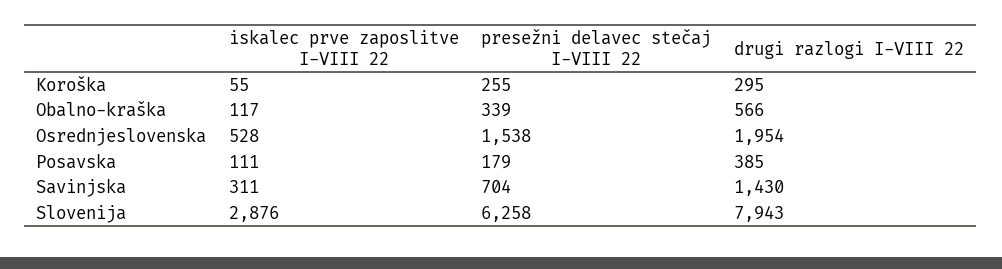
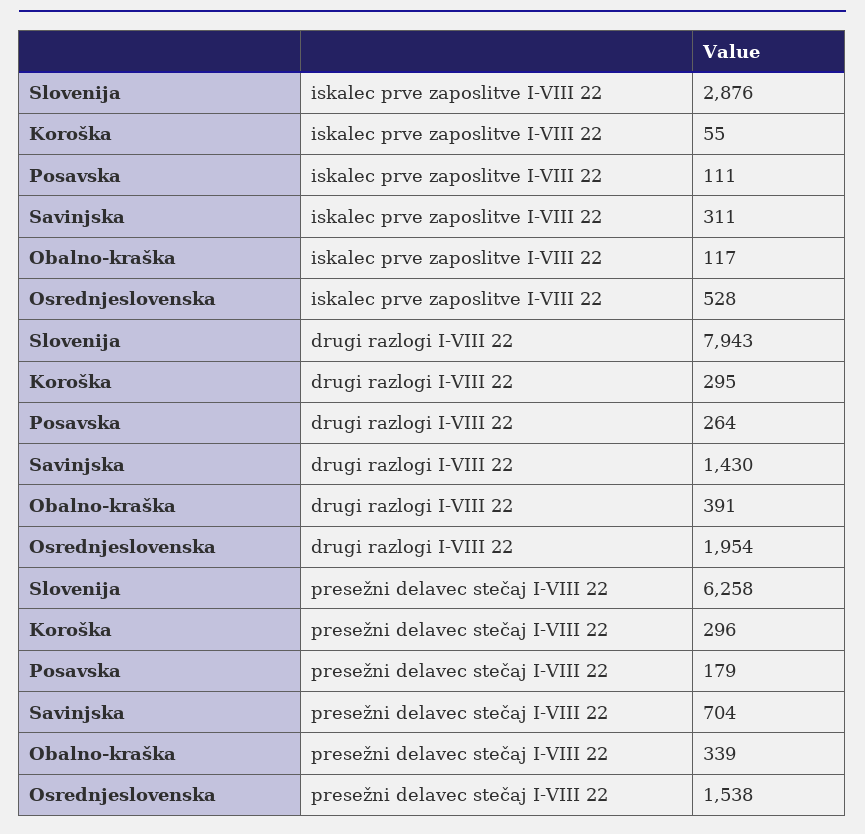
  {
    "iskalec prve zaposlitve I-VIII 22": {
      "Koroška": 55,
      "Obalno-kraška": 117,
      "Osrednjeslovenska": 528,
      "Posavska": 111,
      "Savinjska": 311,
      "Slovenija": 2876
    },
    "presežni delavec stečaj I-VIII 22": {
-     "Koroška": 255,
+     "Koroška": 296,
      "Obalno-kraška": 339,
      "Osrednjeslovenska": 1538,
      "Posavska": 179,
      "Savinjska": 704,
      "Slovenija": 6258
    },
    "drugi razlogi I-VIII 22": {
      "Koroška": 295,
-     "Obalno-kraška": 566,
+     "Obalno-kraška": 391,
      "Osrednjeslovenska": 1954,
-     "Posavska": 385,
+     "Posavska": 264,
      "Savinjska": 1430,
      "Slovenija": 7943
    }
  }

